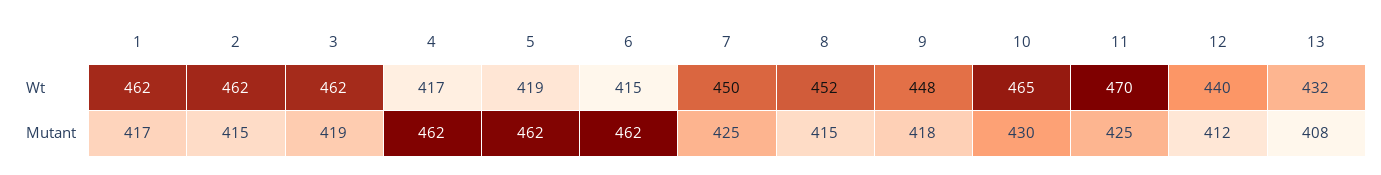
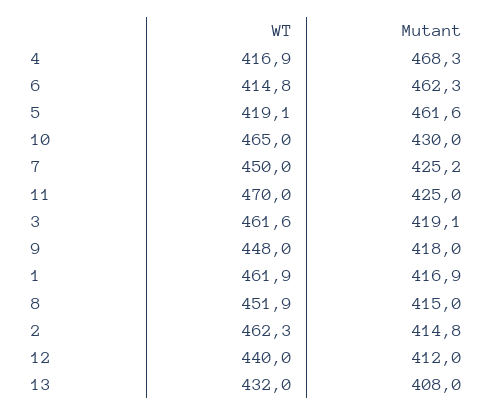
  {
    "1": {
      "Wt": 461.9,
      "Mutant": 416.9
    },
    "2": {
      "Wt": 462.3,
      "Mutant": 414.8
    },
    "3": {
      "Wt": 461.6,
      "Mutant": 419.1
    },
    "4": {
      "Wt": 416.9,
-     "Mutant": 462
+     "Mutant": 468.3
    },
    "5": {
      "Wt": 419.1,
      "Mutant": 461.6
    },
    "6": {
      "Wt": 414.8,
      "Mutant": 462.3
    },
    "7": {
      "Wt": 450,
      "Mutant": 425.2
    },
    "8": {
      "Wt": 451.9,
      "Mutant": 415
    },
    "9": {
      "Wt": 448,
      "Mutant": 418
    },
    "10": {
      "Wt": 465,
      "Mutant": 430
    },
    "11": {
      "Wt": 470,
      "Mutant": 425
    },
    "12": {
      "Wt": 440,
      "Mutant": 412
    },
    "13": {
      "Wt": 432,
      "Mutant": 408
    }
  }

